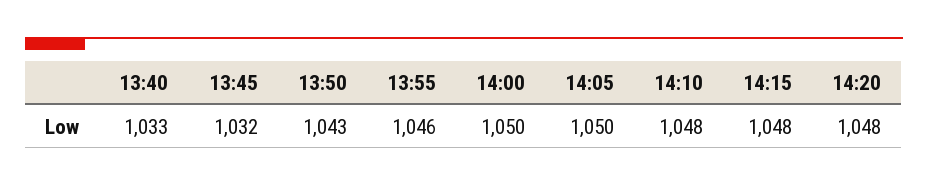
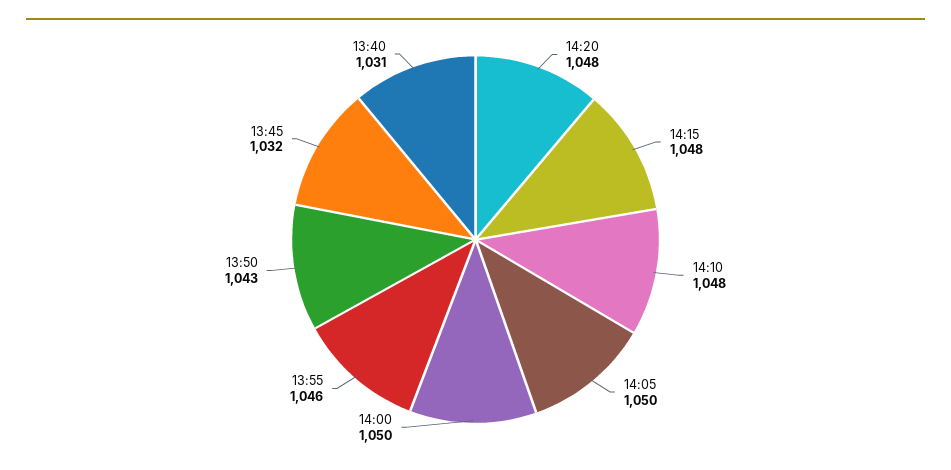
  {
-   "13:40": 1033,
+   "13:40": 1031,
    "13:45": 1032,
    "13:50": 1043,
    "13:55": 1046,
    "14:00": 1050,
    "14:05": 1050,
    "14:10": 1048,
    "14:15": 1048,
    "14:20": 1048
  }

